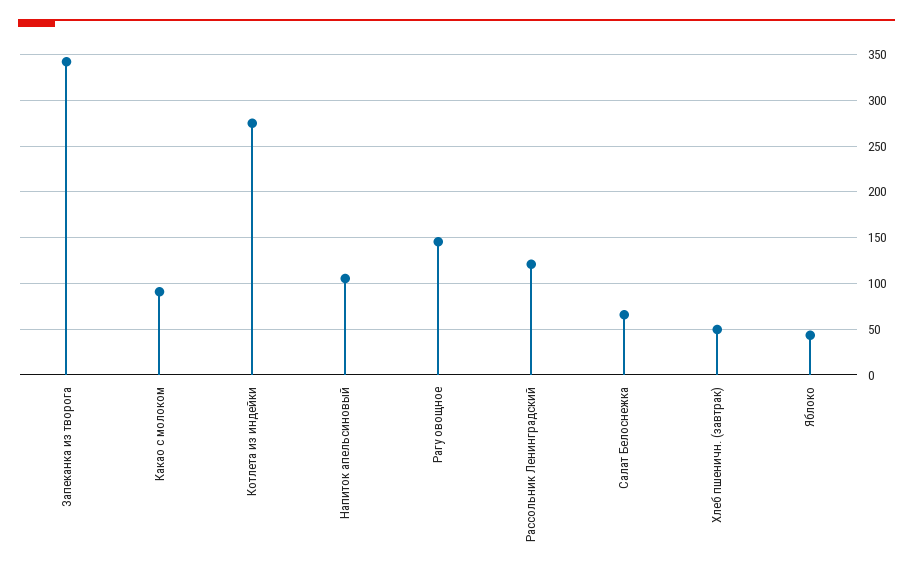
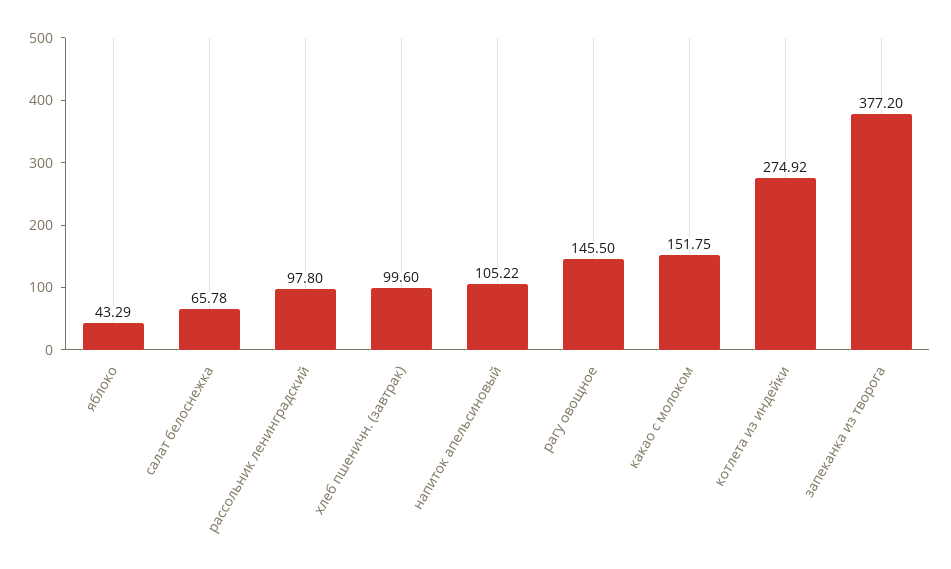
  {
-   "Запеканка из творога": 340,
+   "Запеканка из творога": 377.2,
-   "Какао с молоком": 90,
+   "Какао с молоком": 151.75,
    "Котлета из индейки": 274.92,
    "Напиток апельсиновый": 105.22,
    "Рагу овощное": 145.5,
-   "Рассольник Ленинградский": 120,
+   "Рассольник Ленинградский": 97.8,
    "Салат Белоснежка": 65.78,
-   "Хлеб пшеничн. (завтрак)": 50,
+   "Хлеб пшеничн. (завтрак)": 99.6,
    "Яблоко": 43.29
  }

